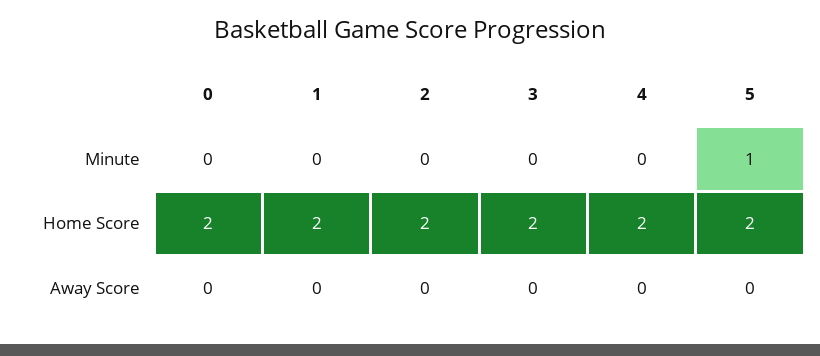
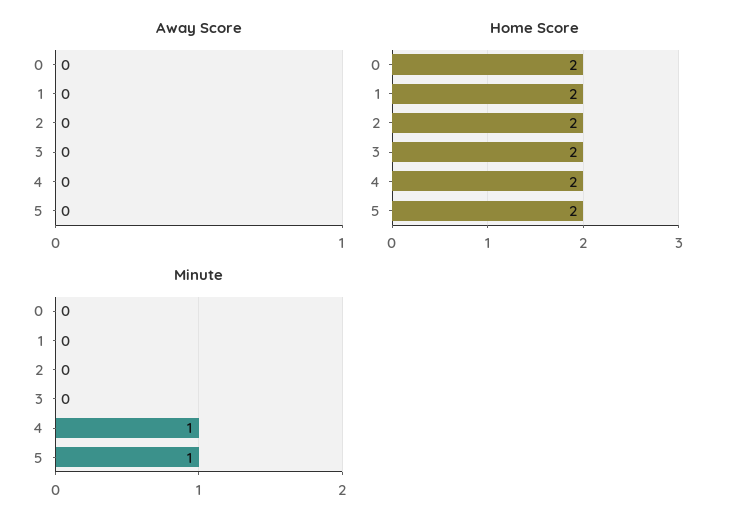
  {
    "Minute": {
      "0": 0,
      "1": 0,
      "2": 0,
      "3": 0,
-     "4": 0,
+     "4": 1,
      "5": 1
    },
    "Home Score": {
      "0": 2,
      "1": 2,
      "2": 2,
      "3": 2,
      "4": 2,
      "5": 2
    },
    "Away Score": {
      "0": 0,
      "1": 0,
      "2": 0,
      "3": 0,
      "4": 0,
      "5": 0
    }
  }

